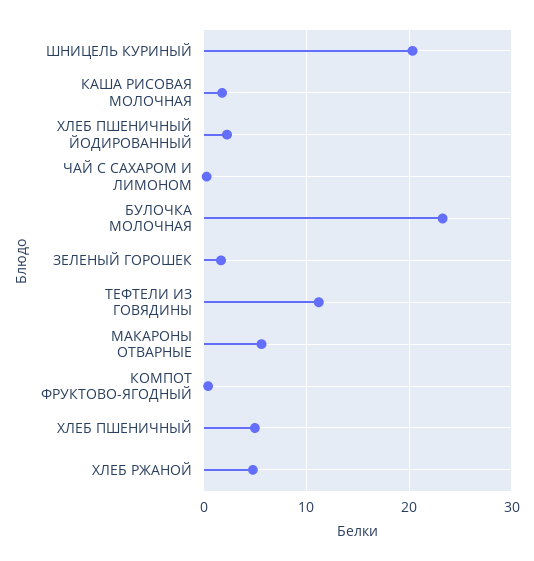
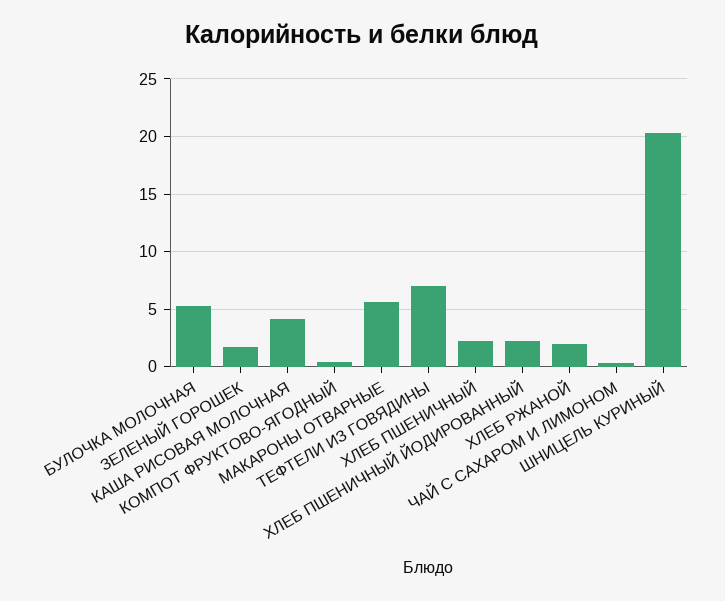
  {
    "ШНИЦЕЛЬ КУРИНЫЙ": 20,
-   "КАША РИСОВАЯ МОЛОЧНАЯ": 2,
+   "КАША РИСОВАЯ МОЛОЧНАЯ": 4,
    "ХЛЕБ ПШЕНИЧНЫЙ ЙОДИРОВАННЫЙ": 2,
    "ЧАЙ С САХАРОМ И ЛИМОНОМ": 0,
-   "БУЛОЧКА МОЛОЧНАЯ": 23,
+   "БУЛОЧКА МОЛОЧНАЯ": 5,
    "ЗЕЛЕНЫЙ ГОРОШЕК": 2,
-   "ТЕФТЕЛИ ИЗ ГОВЯДИНЫ": 11,
+   "ТЕФТЕЛИ ИЗ ГОВЯДИНЫ": 7,
    "МАКАРОНЫ ОТВАРНЫЕ": 6,
    "КОМПОТ ФРУКТОВО-ЯГОДНЫЙ": 0,
-   "ХЛЕБ ПШЕНИЧНЫЙ": 5,
+   "ХЛЕБ ПШЕНИЧНЫЙ": 2,
-   "ХЛЕБ РЖАНОЙ": 5
+   "ХЛЕБ РЖАНОЙ": 2
  }

